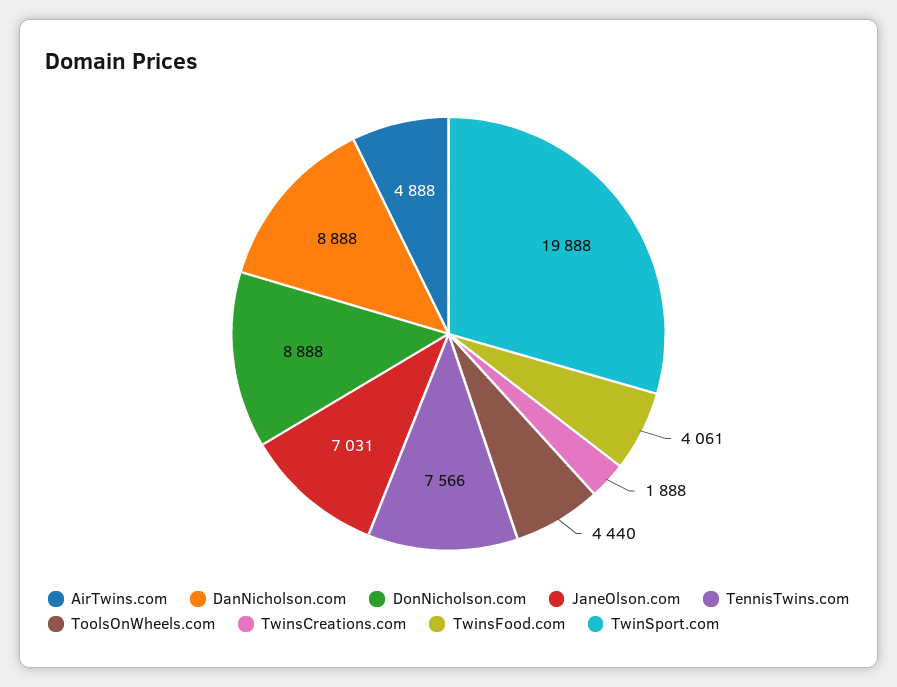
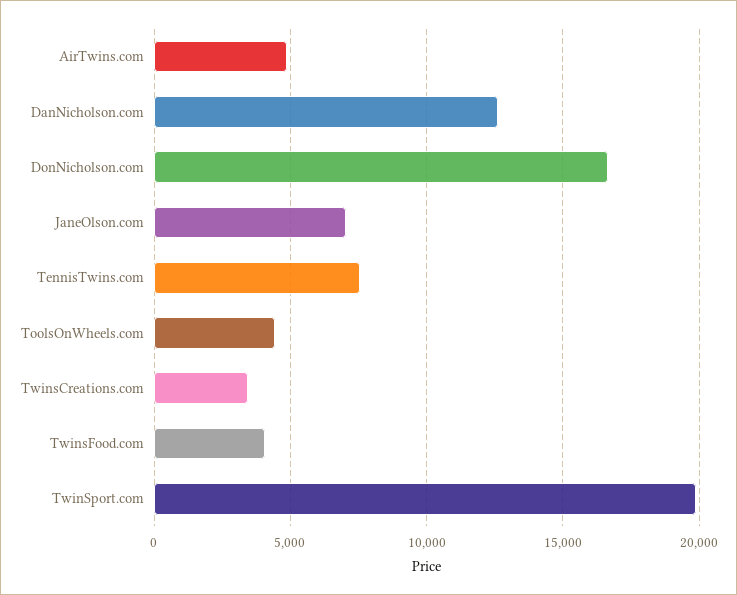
  {
    "AirTwins.com": 4888,
-   "DanNicholson.com": 8888,
+   "DanNicholson.com": 12500,
-   "DonNicholson.com": 8888,
+   "DonNicholson.com": 16500,
    "JaneOlson.com": 7031,
    "TennisTwins.com": 7566,
    "ToolsOnWheels.com": 4440,
-   "TwinsCreations.com": 1888,
+   "TwinsCreations.com": 3500,
    "TwinsFood.com": 4061,
    "TwinSport.com": 19888
  }

